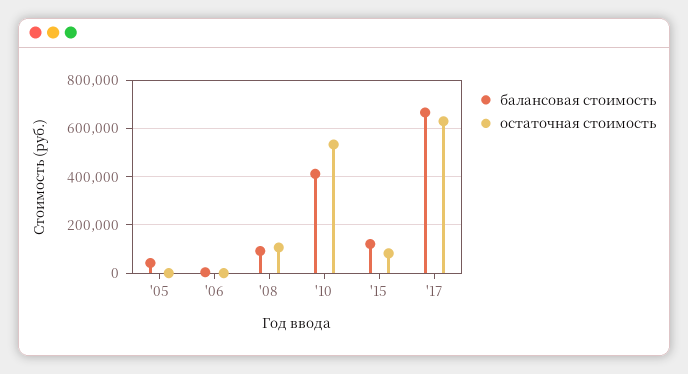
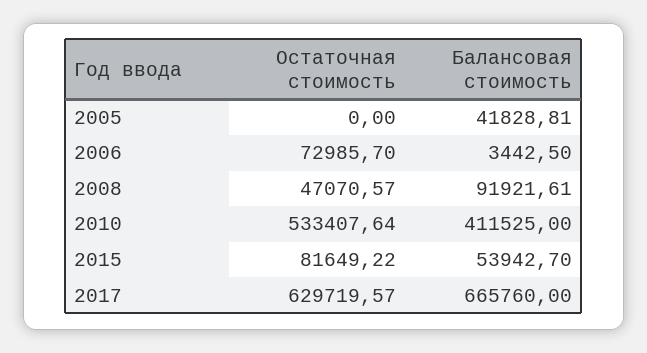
  {
    "балансовая стоимость": {
      "'05": 41828.81,
      "'06": 3442.5,
      "'08": 91921.61,
      "'10": 411525,
-     "'15": 125000,
+     "'15": 53942.7,
      "'17": 665760
    },
    "остаточная стоимость": {
      "'05": 0,
-     "'06": 0,
+     "'06": 72985.7,
-     "'08": 100000,
+     "'08": 47070.57,
      "'10": 533407.64,
      "'15": 81649.22,
      "'17": 629719.57
    }
  }

